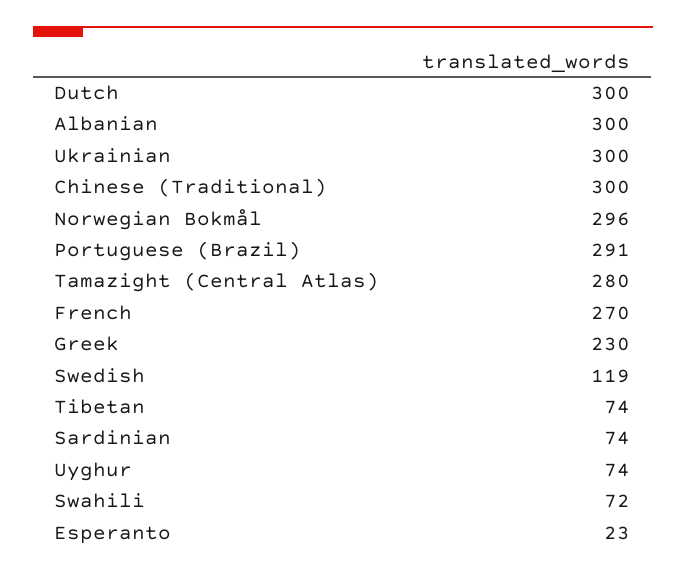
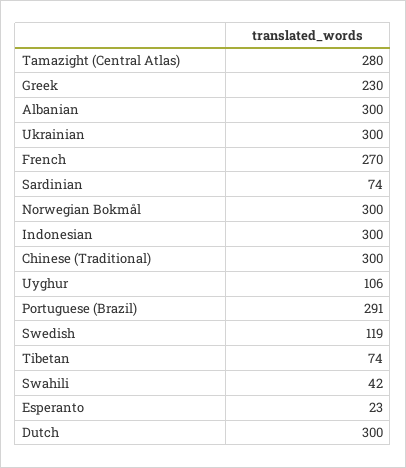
  {
    "Dutch": 300,
    "Albanian": 300,
    "Ukrainian": 300,
    "Chinese (Traditional)": 300,
-   "Norwegian Bokmål": 296,
+   "Norwegian Bokmål": 300,
    "Portuguese (Brazil)": 291,
    "Tamazight (Central Atlas)": 280,
    "French": 270,
    "Greek": 230,
    "Swedish": 119,
    "Tibetan": 74,
    "Sardinian": 74,
-   "Uyghur": 74,
+   "Uyghur": 106,
-   "Swahili": 72,
+   "Swahili": 42,
-   "Esperanto": 23
+   "Esperanto": 23,
+   "Indonesian": 300
  }

